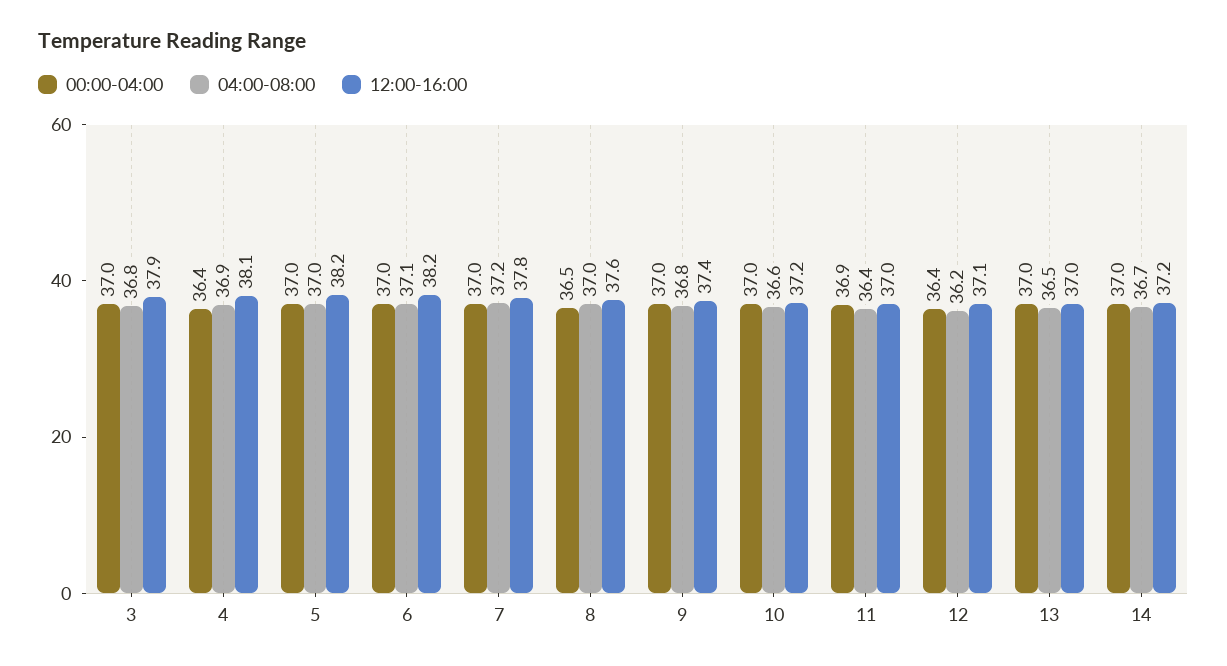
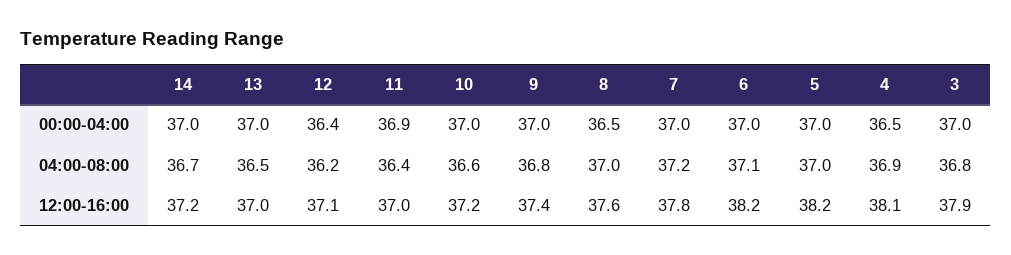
  {
    "00:00-04:00": {
      "3": 37,
-     "4": 36.4,
+     "4": 36.5,
      "5": 37,
      "6": 37,
      "7": 37,
      "8": 36.5,
      "9": 37,
      "10": 37,
      "11": 36.9,
      "12": 36.4,
      "13": 37,
      "14": 37
    },
    "04:00-08:00": {
      "3": 36.8,
      "4": 36.9,
      "5": 37,
      "6": 37.1,
      "7": 37.2,
      "8": 37,
      "9": 36.8,
      "10": 36.6,
      "11": 36.4,
      "12": 36.2,
      "13": 36.5,
      "14": 36.7
    },
    "12:00-16:00": {
      "3": 37.9,
      "4": 38.1,
      "5": 38.2,
      "6": 38.2,
      "7": 37.8,
      "8": 37.6,
      "9": 37.4,
      "10": 37.2,
      "11": 37,
      "12": 37.1,
      "13": 37,
      "14": 37.2
    }
  }

